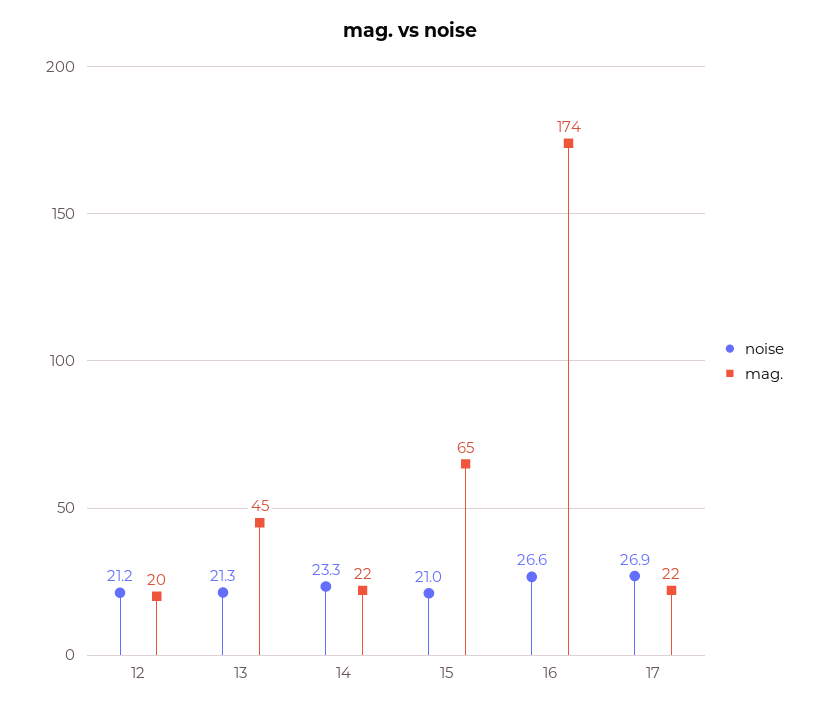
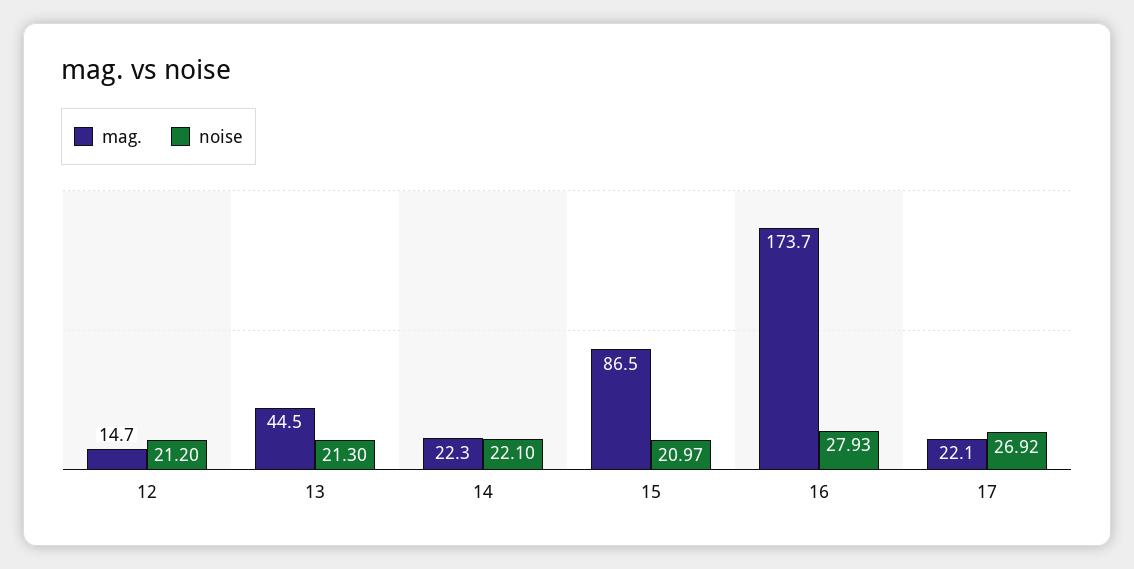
  {
    "noise": {
      "12": 21.2,
      "13": 21.3,
-     "14": 23.3,
+     "14": 22.1,
      "15": 20.97,
-     "16": 26.6,
+     "16": 27.93,
      "17": 26.92
    },
    "mag.": {
-     "12": 20,
+     "12": 14.7,
      "13": 44.5,
      "14": 22.3,
-     "15": 65,
+     "15": 86.5,
      "16": 173.7,
      "17": 22.1
    }
  }

